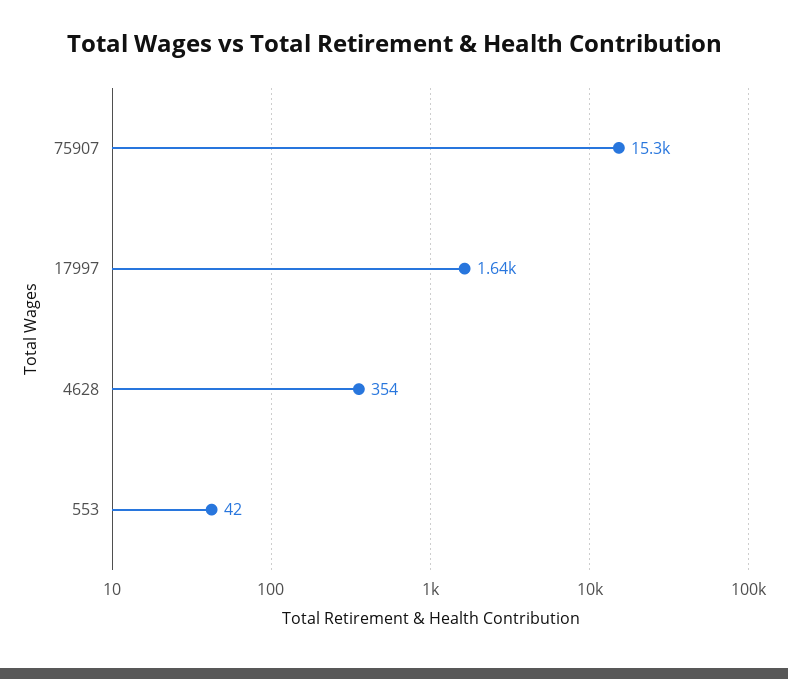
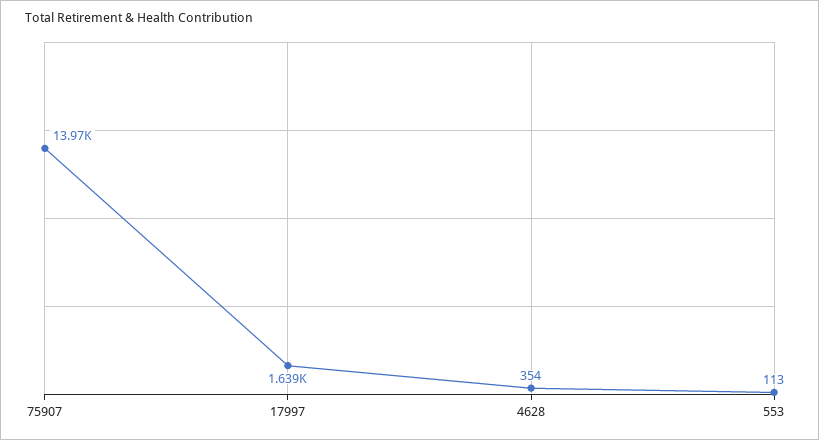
  {
-   "75907": 15300,
+   "75907": 13970,
    "17997": 1639,
    "4628": 354,
-   "553": 42
+   "553": 113
  }

